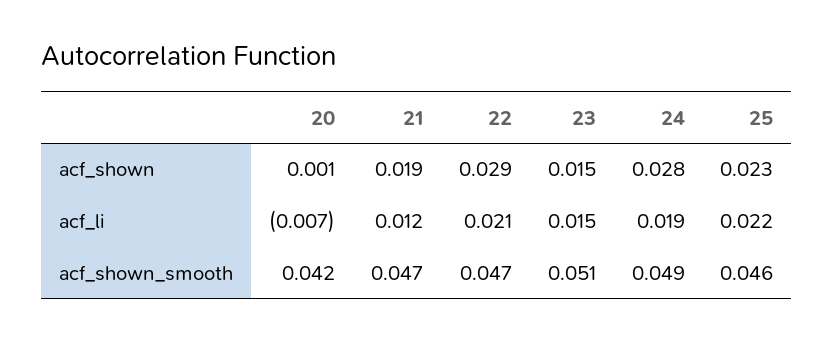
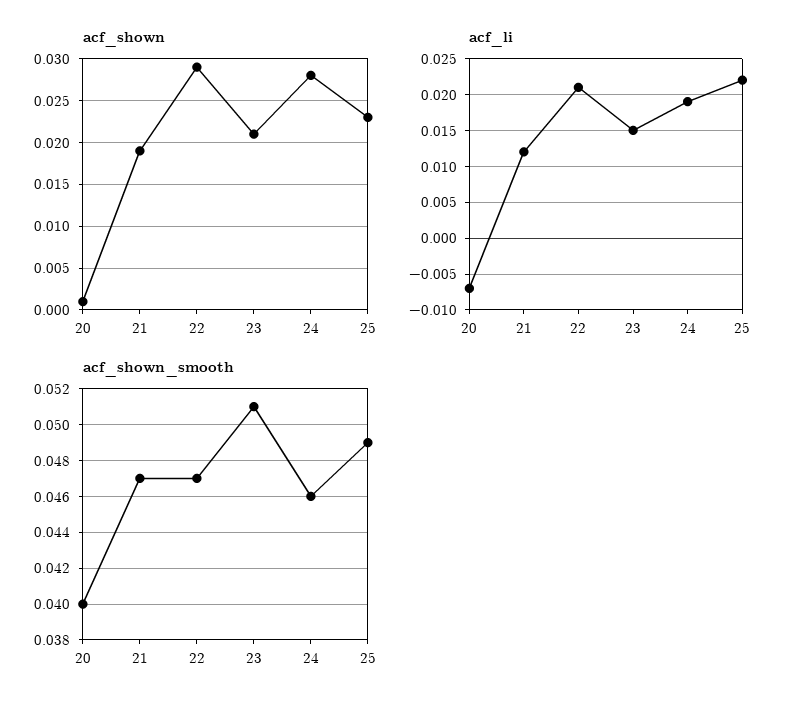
  {
    "acf_shown": {
      "20": 0.001,
      "21": 0.019,
      "22": 0.029,
-     "23": 0.015,
+     "23": 0.021,
      "24": 0.028,
      "25": 0.023
    },
    "acf_li": {
      "20": -0.007,
      "21": 0.012,
      "22": 0.021,
      "23": 0.015,
      "24": 0.019,
      "25": 0.022
    },
    "acf_shown_smooth": {
-     "20": 0.042,
+     "20": 0.04,
      "21": 0.047,
      "22": 0.047,
      "23": 0.051,
-     "24": 0.049,
+     "24": 0.046,
-     "25": 0.046
+     "25": 0.049
    }
  }

